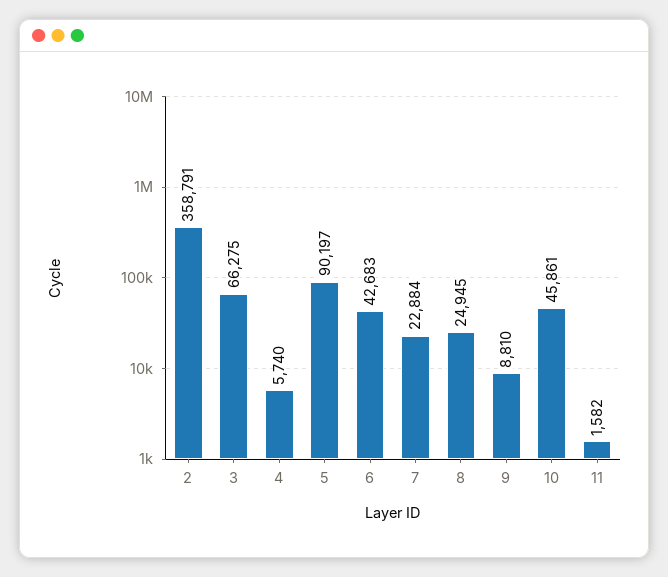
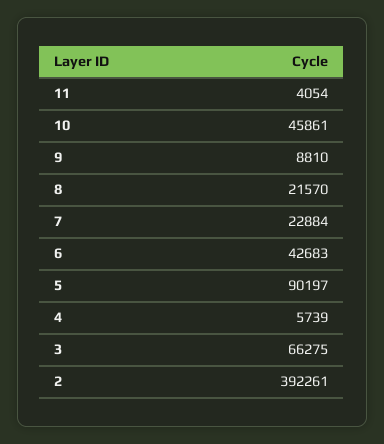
  {
-   "2": 358791,
+   "2": 392261,
    "3": 66275,
-   "4": 5740,
+   "4": 5739,
    "5": 90197,
    "6": 42683,
    "7": 22884,
-   "8": 24945,
+   "8": 21570,
    "9": 8810,
    "10": 45861,
-   "11": 1582
+   "11": 4054
  }

